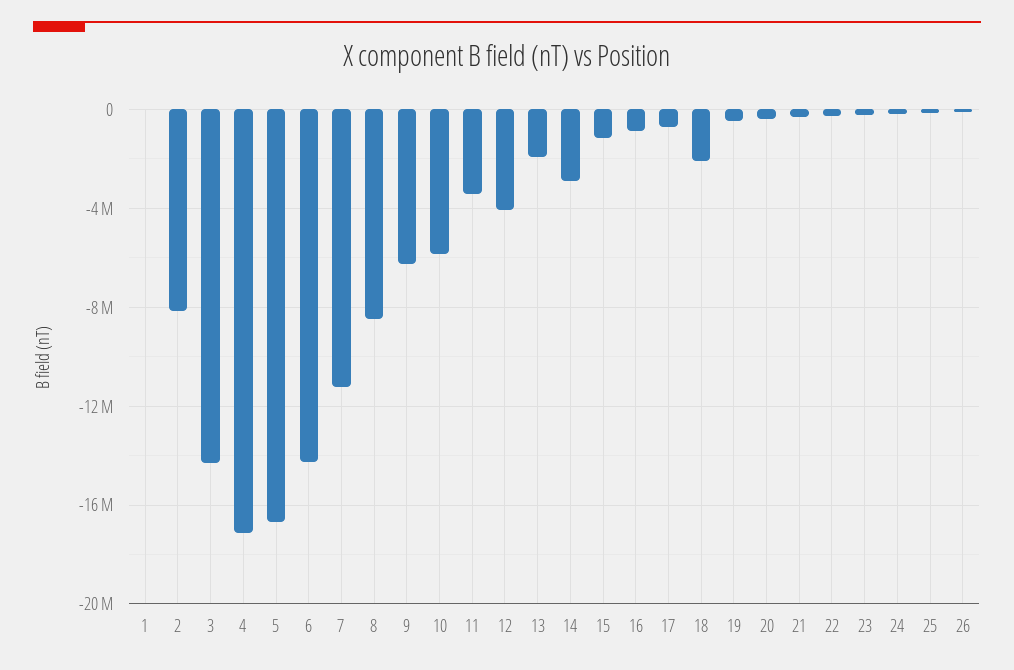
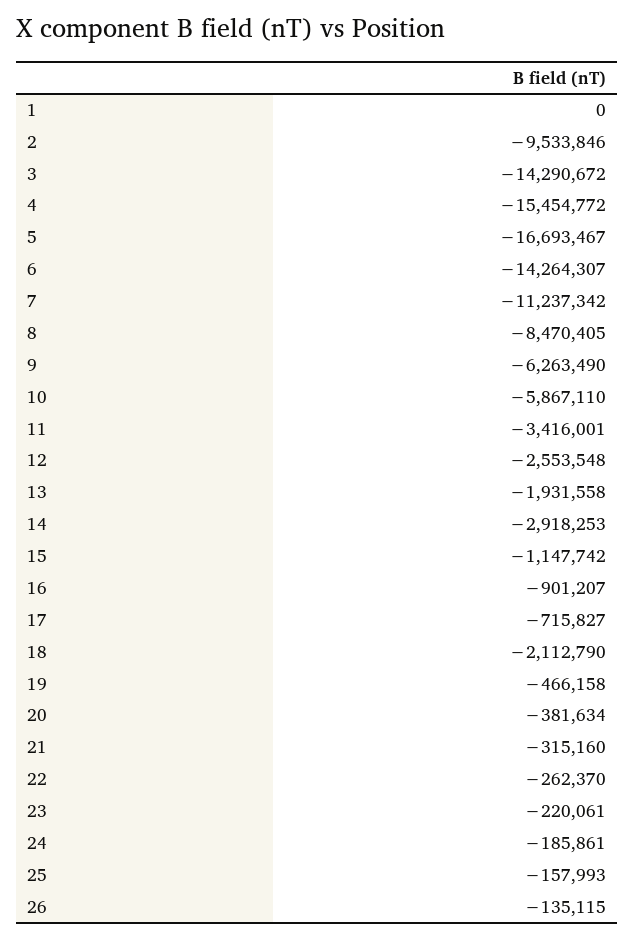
  {
    "1": 0,
-   "2": -8000000,
+   "2": -9533846,
    "3": -14290672,
-   "4": -17000000,
+   "4": -15454772,
    "5": -16693467,
    "6": -14264307,
    "7": -11237342,
    "8": -8470405,
    "9": -6263490,
    "10": -5867110,
    "11": -3416001,
-   "12": -4000000,
+   "12": -2553548,
    "13": -1931558,
    "14": -2918253,
    "15": -1147742,
    "16": -901207,
    "17": -715827,
    "18": -2112790,
    "19": -466158,
    "20": -381634,
    "21": -315160,
    "22": -262370,
    "23": -220061,
    "24": -185861,
    "25": -157993,
    "26": -135115
  }

